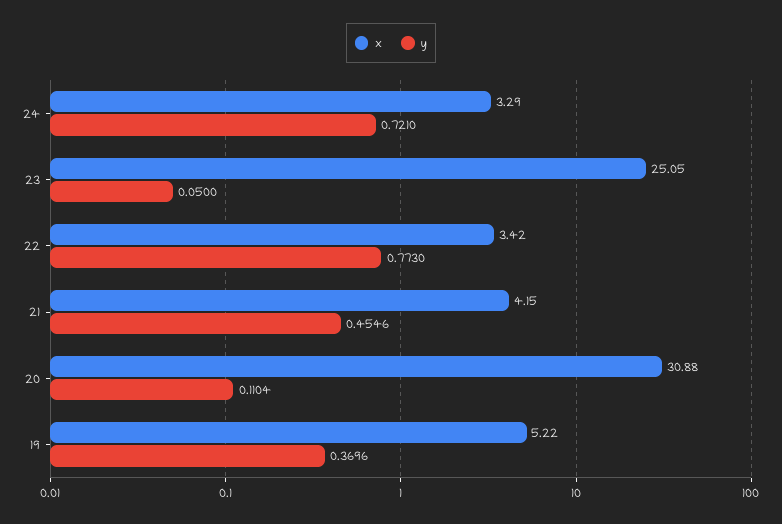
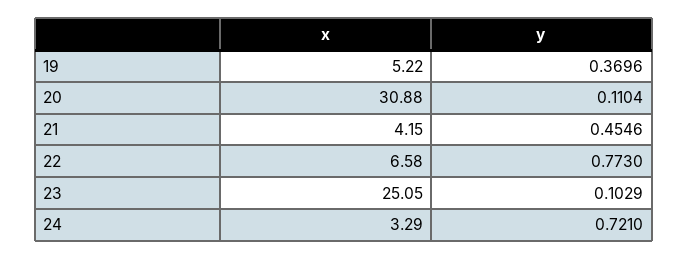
  {
    "x": {
      "24": 3.29,
      "23": 25.05,
-     "22": 3.42,
+     "22": 6.58,
      "21": 4.15,
      "20": 30.88,
      "19": 5.22
    },
    "y": {
      "24": 0.721,
-     "23": 0.05,
+     "23": 0.1029,
      "22": 0.773,
      "21": 0.4546,
      "20": 0.1104,
      "19": 0.3696
    }
  }

